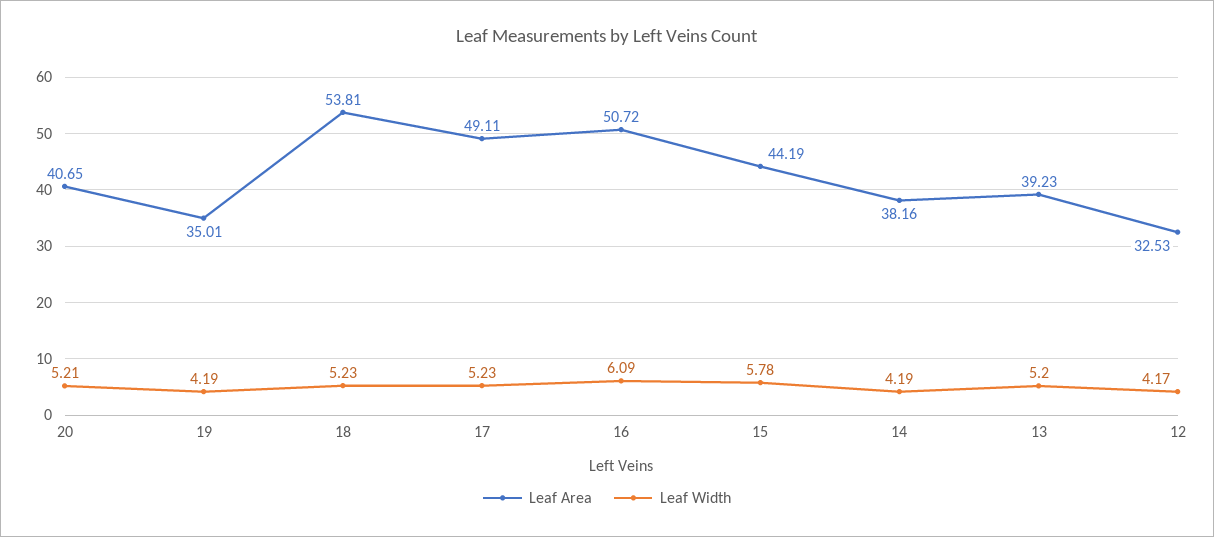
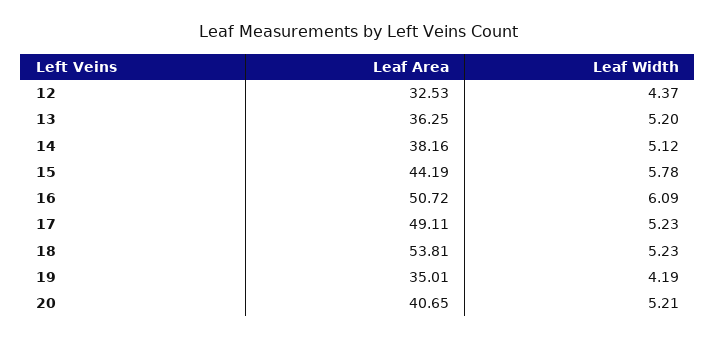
  {
    "Leaf Area": {
      "20": 40.65,
      "19": 35.01,
      "18": 53.81,
      "17": 49.11,
      "16": 50.72,
      "15": 44.19,
      "14": 38.16,
-     "13": 39.23,
+     "13": 36.25,
      "12": 32.53
    },
    "Leaf Width": {
      "20": 5.21,
      "19": 4.19,
      "18": 5.23,
      "17": 5.23,
      "16": 6.09,
      "15": 5.78,
-     "14": 4.19,
+     "14": 5.12,
      "13": 5.2,
-     "12": 4.17
+     "12": 4.37
    }
  }

